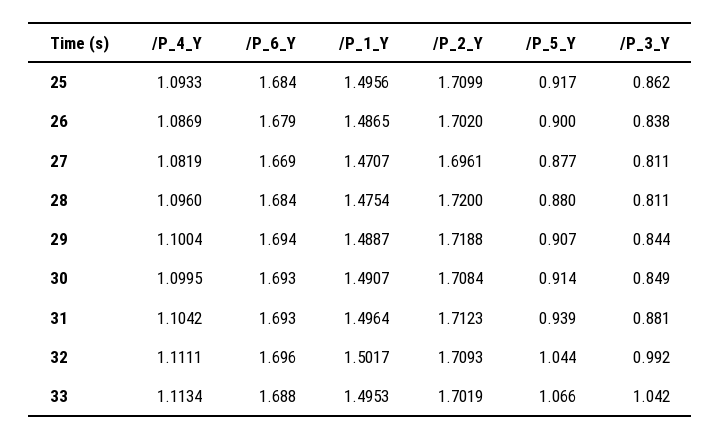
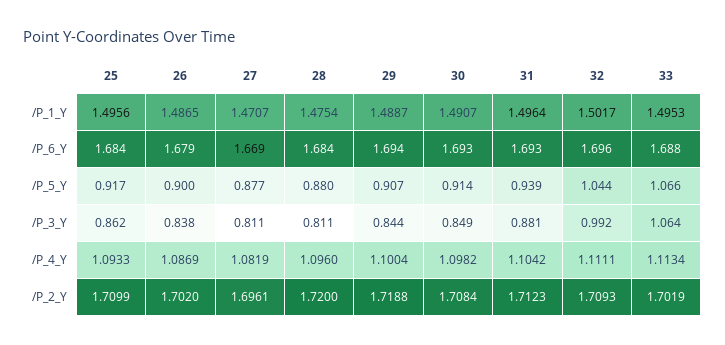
  {
    "/P_4_Y": {
      "25": 1.0933,
      "26": 1.0869,
      "27": 1.0819,
      "28": 1.096,
      "29": 1.1004,
-     "30": 1.0995,
+     "30": 1.0982,
      "31": 1.1042,
      "32": 1.1111,
      "33": 1.1134
    },
    "/P_6_Y": {
      "25": 1.684,
      "26": 1.679,
      "27": 1.669,
      "28": 1.684,
      "29": 1.694,
      "30": 1.693,
      "31": 1.693,
      "32": 1.696,
      "33": 1.688
    },
    "/P_1_Y": {
      "25": 1.4956,
      "26": 1.4865,
      "27": 1.4707,
      "28": 1.4754,
      "29": 1.4887,
      "30": 1.4907,
      "31": 1.4964,
      "32": 1.5017,
      "33": 1.4953
    },
    "/P_2_Y": {
      "25": 1.7099,
      "26": 1.702,
      "27": 1.6961,
      "28": 1.72,
      "29": 1.7188,
      "30": 1.7084,
      "31": 1.7123,
      "32": 1.7093,
      "33": 1.7019
    },
    "/P_5_Y": {
      "25": 0.917,
      "26": 0.9,
      "27": 0.877,
      "28": 0.88,
      "29": 0.907,
      "30": 0.914,
      "31": 0.939,
      "32": 1.044,
      "33": 1.066
    },
    "/P_3_Y": {
      "25": 0.862,
      "26": 0.838,
      "27": 0.811,
      "28": 0.811,
      "29": 0.844,
      "30": 0.849,
      "31": 0.881,
      "32": 0.992,
-     "33": 1.042
+     "33": 1.064
    }
  }

